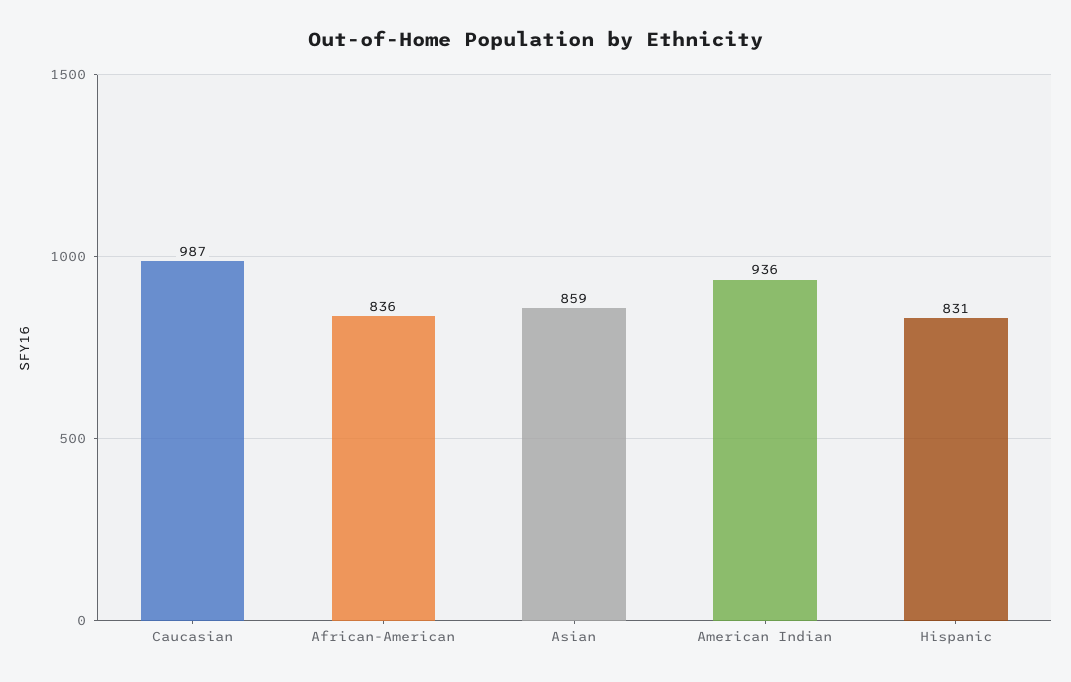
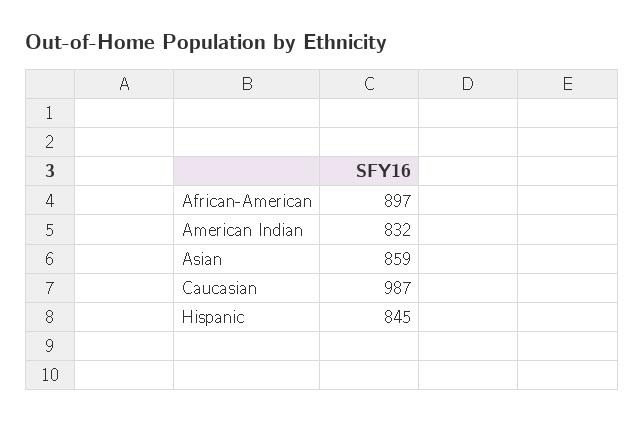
  {
    "Caucasian": 987,
-   "African-American": 836,
+   "African-American": 897,
    "Asian": 859,
-   "American Indian": 936,
+   "American Indian": 832,
-   "Hispanic": 831
+   "Hispanic": 845
  }

